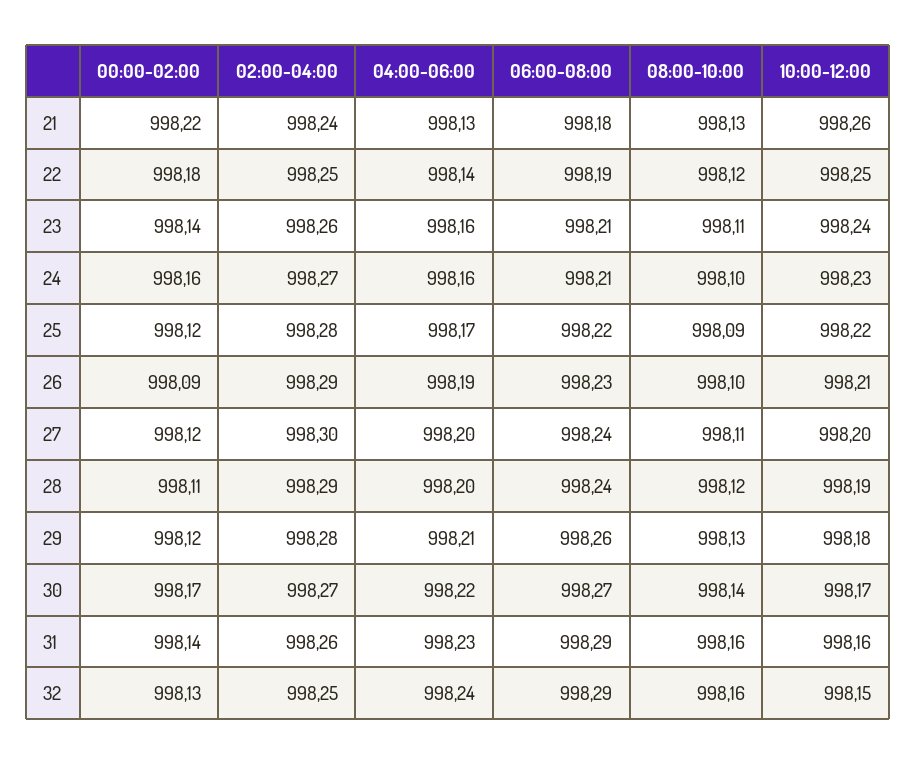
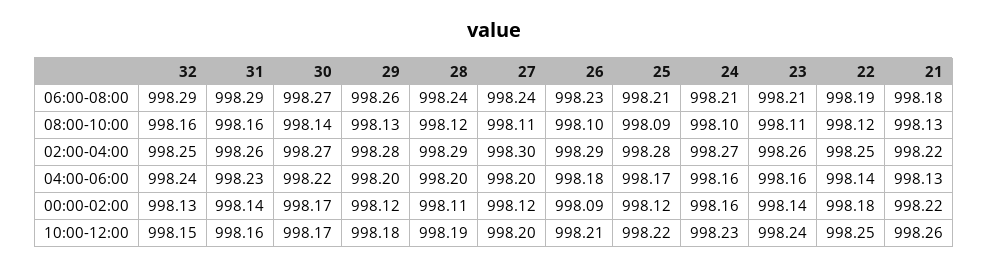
  {
    "00:00-02:00": {
      "21": 998.22,
      "22": 998.18,
      "23": 998.14,
      "24": 998.16,
      "25": 998.12,
      "26": 998.09,
      "27": 998.12,
      "28": 998.11,
      "29": 998.12,
      "30": 998.17,
      "31": 998.14,
      "32": 998.13
    },
    "02:00-04:00": {
-     "21": 998.24,
+     "21": 998.22,
      "22": 998.25,
      "23": 998.26,
      "24": 998.27,
      "25": 998.28,
      "26": 998.29,
      "27": 998.3,
      "28": 998.29,
      "29": 998.28,
      "30": 998.27,
      "31": 998.26,
      "32": 998.25
    },
    "04:00-06:00": {
      "21": 998.13,
      "22": 998.14,
      "23": 998.16,
      "24": 998.16,
      "25": 998.17,
-     "26": 998.19,
+     "26": 998.18,
      "27": 998.2,
      "28": 998.2,
-     "29": 998.21,
+     "29": 998.2,
      "30": 998.22,
      "31": 998.23,
      "32": 998.24
    },
    "06:00-08:00": {
      "21": 998.18,
      "22": 998.19,
      "23": 998.21,
      "24": 998.21,
-     "25": 998.22,
+     "25": 998.21,
      "26": 998.23,
      "27": 998.24,
      "28": 998.24,
      "29": 998.26,
      "30": 998.27,
      "31": 998.29,
      "32": 998.29
    },
    "08:00-10:00": {
      "21": 998.13,
      "22": 998.12,
      "23": 998.11,
      "24": 998.1,
      "25": 998.09,
      "26": 998.1,
      "27": 998.11,
      "28": 998.12,
      "29": 998.13,
      "30": 998.14,
      "31": 998.16,
      "32": 998.16
    },
    "10:00-12:00": {
      "21": 998.26,
      "22": 998.25,
      "23": 998.24,
      "24": 998.23,
      "25": 998.22,
      "26": 998.21,
      "27": 998.2,
      "28": 998.19,
      "29": 998.18,
      "30": 998.17,
      "31": 998.16,
      "32": 998.15
    }
  }

